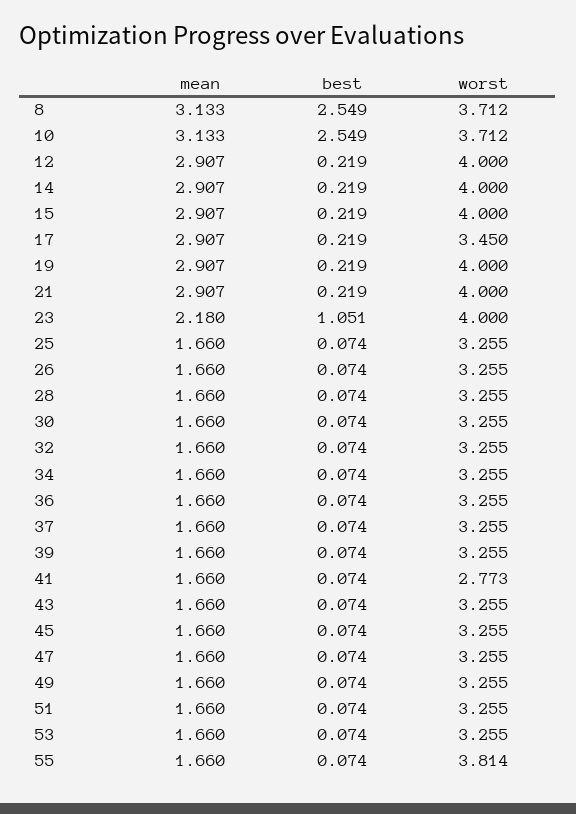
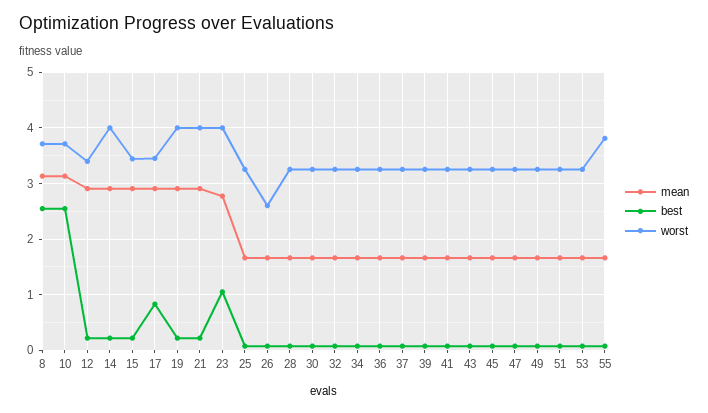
  {
    "mean": {
      "8": 3.133,
      "10": 3.133,
      "12": 2.907,
      "14": 2.907,
      "15": 2.907,
      "17": 2.907,
      "19": 2.907,
      "21": 2.907,
-     "23": 2.18,
+     "23": 2.8,
      "25": 1.66,
      "26": 1.66,
      "28": 1.66,
      "30": 1.66,
      "32": 1.66,
      "34": 1.66,
      "36": 1.66,
      "37": 1.66,
      "39": 1.66,
      "41": 1.66,
      "43": 1.66,
      "45": 1.66,
      "47": 1.66,
      "49": 1.66,
      "51": 1.66,
      "53": 1.66,
      "55": 1.66
    },
    "best": {
      "8": 2.549,
      "10": 2.549,
      "12": 0.219,
      "14": 0.219,
      "15": 0.219,
-     "17": 0.219,
+     "17": 0.8,
      "19": 0.219,
      "21": 0.219,
      "23": 1.051,
      "25": 0.074,
      "26": 0.074,
      "28": 0.074,
      "30": 0.074,
      "32": 0.074,
      "34": 0.074,
      "36": 0.074,
      "37": 0.074,
      "39": 0.074,
      "41": 0.074,
      "43": 0.074,
      "45": 0.074,
      "47": 0.074,
      "49": 0.074,
      "51": 0.074,
      "53": 0.074,
      "55": 0.074
    },
    "worst": {
      "8": 3.712,
      "10": 3.712,
-     "12": 4,
+     "12": 3.4,
      "14": 4,
-     "15": 4,
+     "15": 3.4,
      "17": 3.45,
      "19": 4,
      "21": 4,
      "23": 4,
      "25": 3.255,
-     "26": 3.255,
+     "26": 2.6,
      "28": 3.255,
      "30": 3.255,
      "32": 3.255,
      "34": 3.255,
      "36": 3.255,
      "37": 3.255,
      "39": 3.255,
-     "41": 2.773,
+     "41": 3.2,
      "43": 3.255,
      "45": 3.255,
      "47": 3.255,
      "49": 3.255,
      "51": 3.255,
      "53": 3.255,
      "55": 3.814
    }
  }

